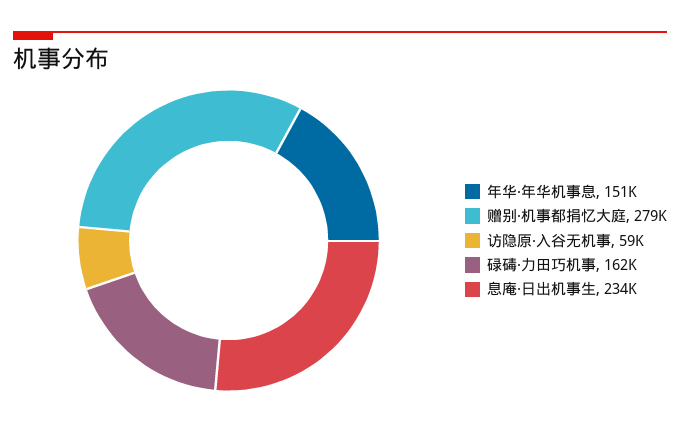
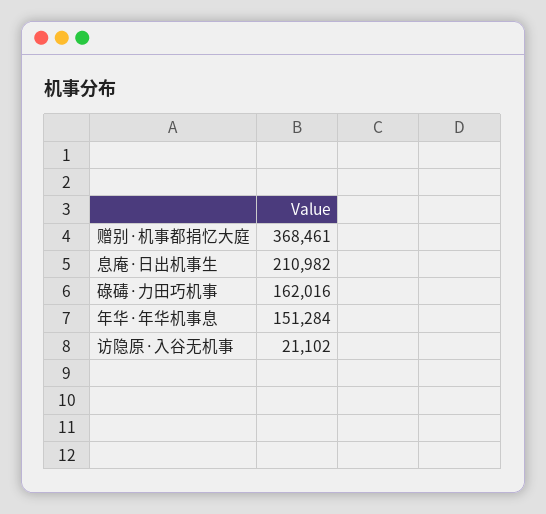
  {
    "年华·年华机事息": 151284,
-   "赠别·机事都捐忆大庭": 279000,
+   "赠别·机事都捐忆大庭": 368461,
-   "访隐原·入谷无机事": 59000,
+   "访隐原·入谷无机事": 21102,
    "碌碡·力田巧机事": 162016,
-   "息庵·日出机事生": 234000
+   "息庵·日出机事生": 210982
  }

